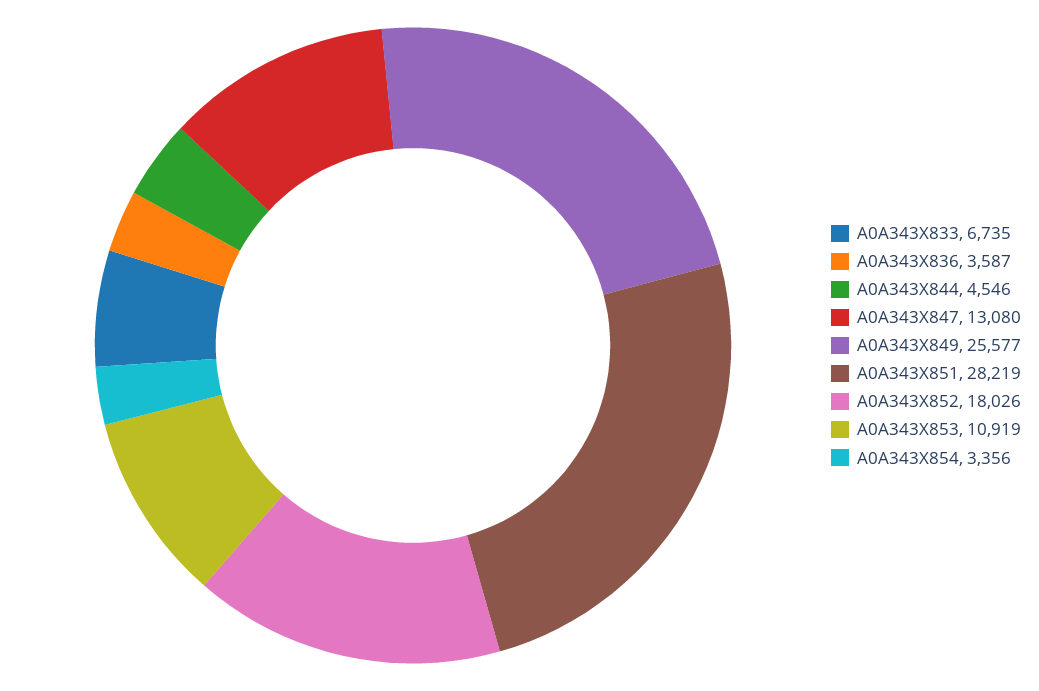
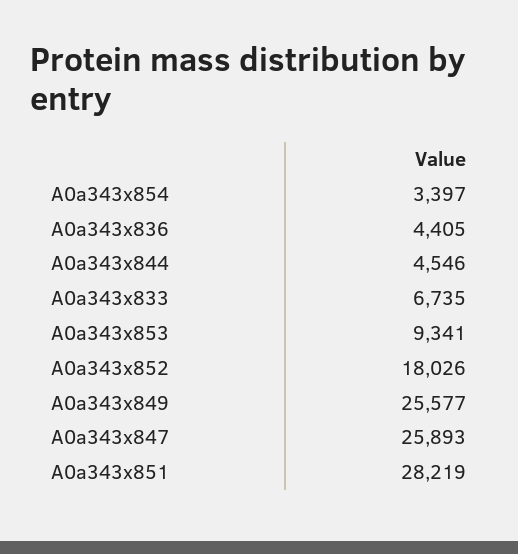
  {
    "A0A343X833": 6735,
-   "A0A343X836": 3587,
+   "A0A343X836": 4405,
    "A0A343X844": 4546,
-   "A0A343X847": 13080,
+   "A0A343X847": 25893,
    "A0A343X849": 25577,
    "A0A343X851": 28219,
    "A0A343X852": 18026,
-   "A0A343X853": 10919,
+   "A0A343X853": 9341,
-   "A0A343X854": 3356
+   "A0A343X854": 3397
  }

